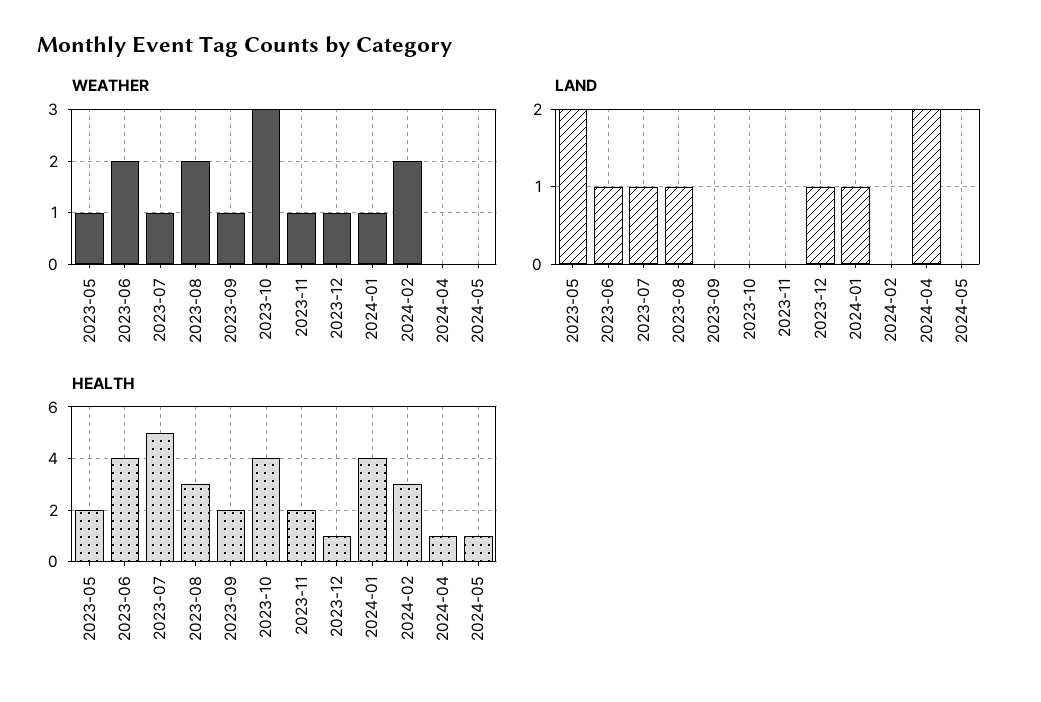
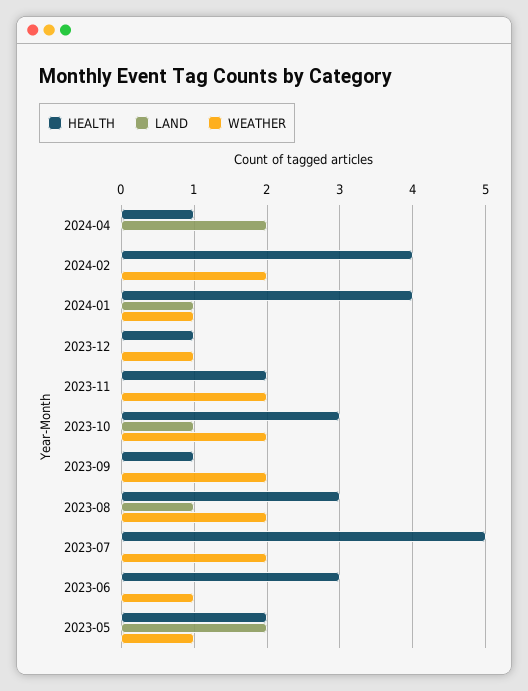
  {
    "WEATHER": {
      "2023-05": 1,
-     "2023-06": 2,
+     "2023-06": 1,
-     "2023-07": 1,
+     "2023-07": 2,
      "2023-08": 2,
-     "2023-09": 1,
+     "2023-09": 2,
-     "2023-10": 3,
+     "2023-10": 2,
-     "2023-11": 1,
+     "2023-11": 2,
      "2023-12": 1,
      "2024-01": 1,
      "2024-02": 2,
-     "2024-04": 0,
+     "2024-04": 0
-     "2024-05": 0
    },
    "LAND": {
      "2023-05": 2,
-     "2023-06": 1,
+     "2023-06": 0,
-     "2023-07": 1,
+     "2023-07": 0,
      "2023-08": 1,
      "2023-09": 0,
-     "2023-10": 0,
+     "2023-10": 1,
      "2023-11": 0,
-     "2023-12": 1,
+     "2023-12": 0,
      "2024-01": 1,
      "2024-02": 0,
-     "2024-04": 2,
+     "2024-04": 2
-     "2024-05": 0
    },
    "HEALTH": {
      "2023-05": 2,
-     "2023-06": 4,
+     "2023-06": 3,
      "2023-07": 5,
      "2023-08": 3,
-     "2023-09": 2,
+     "2023-09": 1,
-     "2023-10": 4,
+     "2023-10": 3,
      "2023-11": 2,
      "2023-12": 1,
      "2024-01": 4,
-     "2024-02": 3,
+     "2024-02": 4,
-     "2024-04": 1,
+     "2024-04": 1
-     "2024-05": 1
    }
  }

